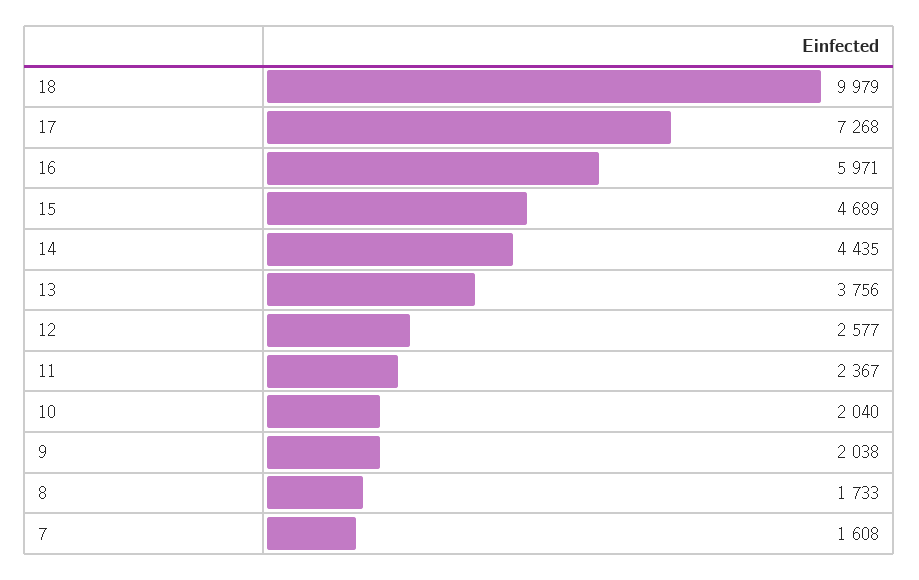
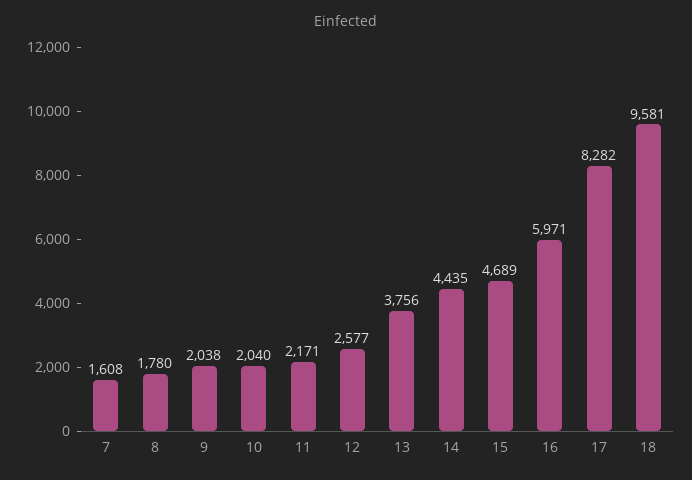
  {
-   "18": 9979,
+   "18": 9581,
-   "17": 7268,
+   "17": 8282,
    "16": 5971,
    "15": 4689,
    "14": 4435,
    "13": 3756,
    "12": 2577,
-   "11": 2367,
+   "11": 2171,
    "10": 2040,
    "9": 2038,
-   "8": 1733,
+   "8": 1780,
    "7": 1608
  }

